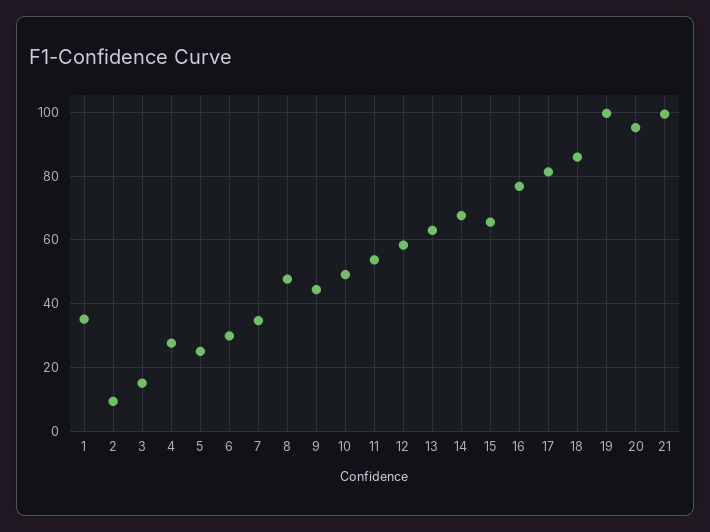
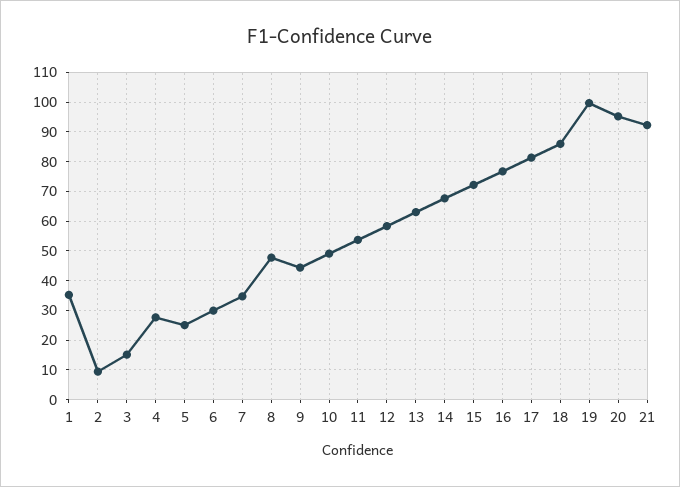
  {
    "1": 36,
    "2": 10,
    "3": 16,
    "4": 28,
    "5": 26,
    "6": 30,
    "7": 34,
    "8": 48,
    "9": 44,
    "10": 50,
    "11": 54,
    "12": 58,
    "13": 64,
    "14": 68,
-   "15": 66,
+   "15": 72.5,
    "16": 76,
    "17": 82,
    "18": 86,
    "19": 100,
    "20": 96,
-   "21": 100
+   "21": 92.5
  }

